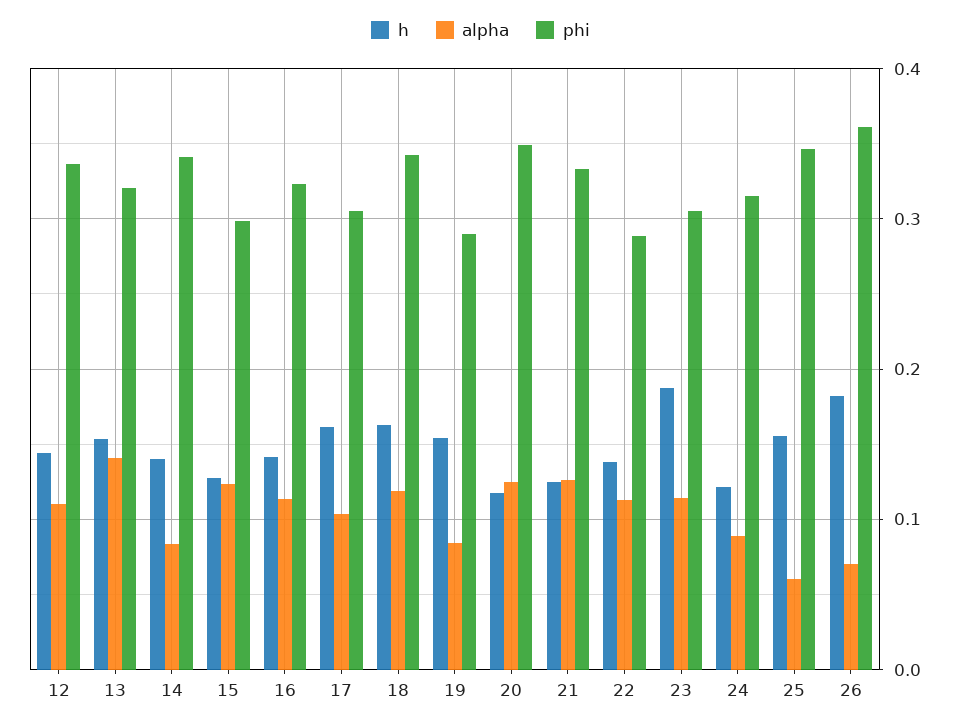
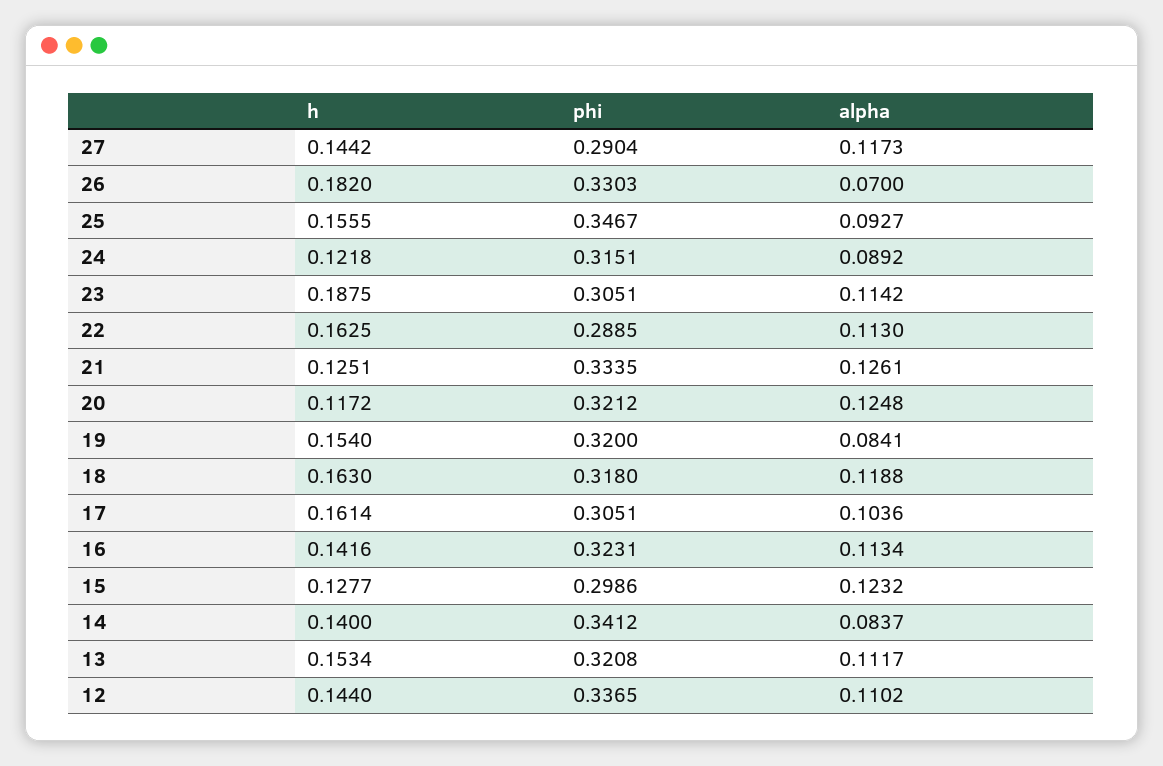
  {
    "h": {
      "12": 0.144,
      "13": 0.1534,
      "14": 0.14,
      "15": 0.1277,
      "16": 0.1416,
      "17": 0.1614,
      "18": 0.163,
      "19": 0.154,
      "20": 0.1172,
      "21": 0.1251,
-     "22": 0.14,
+     "22": 0.1625,
      "23": 0.1875,
      "24": 0.1218,
      "25": 0.1555,
-     "26": 0.182
+     "26": 0.182,
+     "27": 0.1442
    },
    "alpha": {
      "12": 0.1102,
-     "13": 0.14,
+     "13": 0.1117,
      "14": 0.0837,
      "15": 0.1232,
      "16": 0.1134,
      "17": 0.1036,
      "18": 0.1188,
      "19": 0.0841,
      "20": 0.1248,
      "21": 0.1261,
      "22": 0.113,
      "23": 0.1142,
      "24": 0.0892,
-     "25": 0.06,
+     "25": 0.0927,
-     "26": 0.07
+     "26": 0.07,
+     "27": 0.1173
    },
    "phi": {
      "12": 0.3365,
      "13": 0.3208,
      "14": 0.3412,
      "15": 0.2986,
      "16": 0.3231,
      "17": 0.3051,
-     "18": 0.34,
+     "18": 0.318,
-     "19": 0.29,
+     "19": 0.32,
-     "20": 0.35,
+     "20": 0.3212,
      "21": 0.3335,
      "22": 0.2885,
      "23": 0.3051,
      "24": 0.3151,
      "25": 0.3467,
-     "26": 0.36
+     "26": 0.3303,
+     "27": 0.2904
    }
  }

